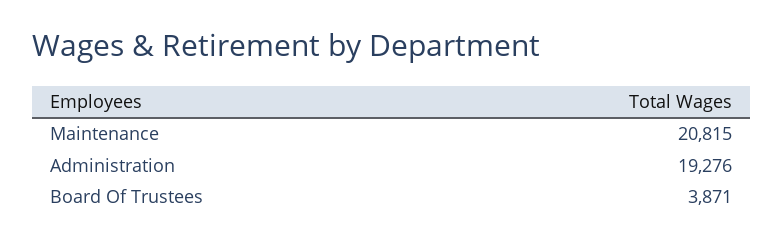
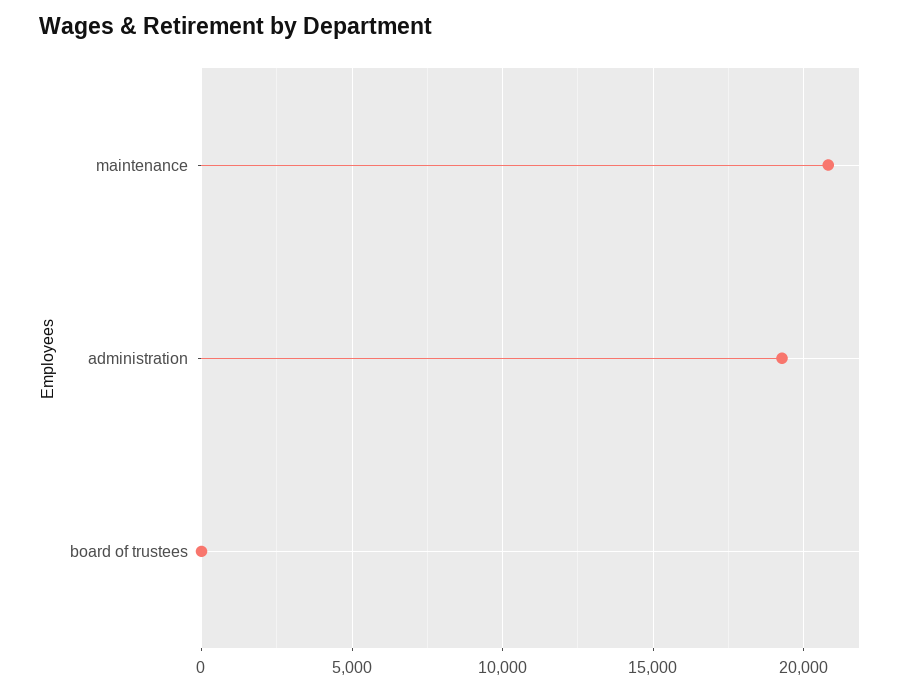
  {
    "Maintenance": 20815,
    "Administration": 19276,
-   "Board Of Trustees": 3871
+   "Board Of Trustees": 0
  }

